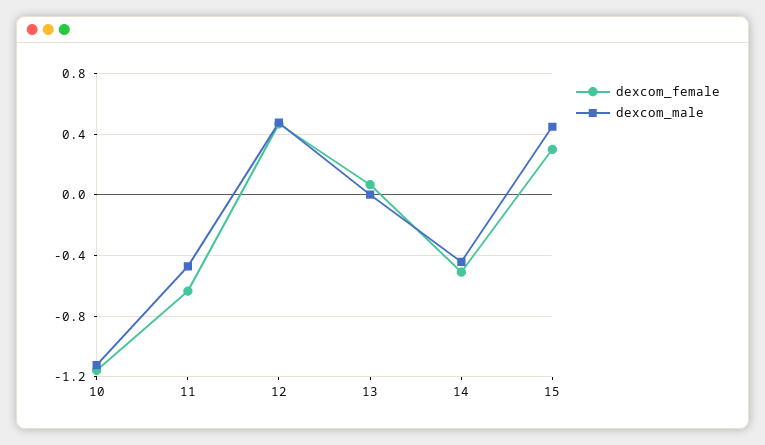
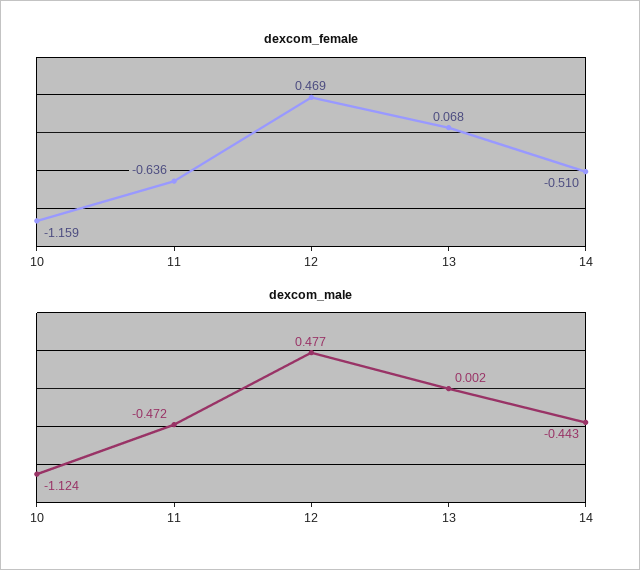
  {
    "dexcom_female": {
      "10": -1.159,
      "11": -0.636,
      "12": 0.469,
      "13": 0.068,
-     "14": -0.51,
+     "14": -0.51
-     "15": 0.3
    },
    "dexcom_male": {
      "10": -1.124,
      "11": -0.472,
      "12": 0.477,
      "13": 0.002,
-     "14": -0.443,
+     "14": -0.443
-     "15": 0.45
    }
  }

